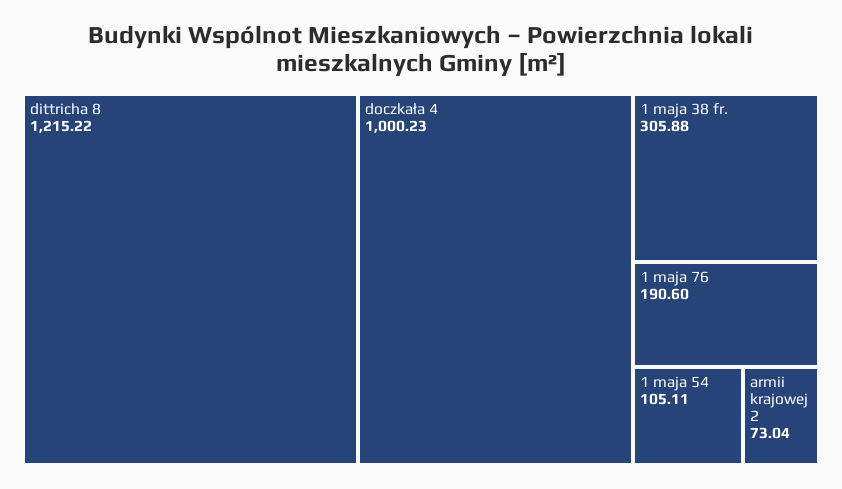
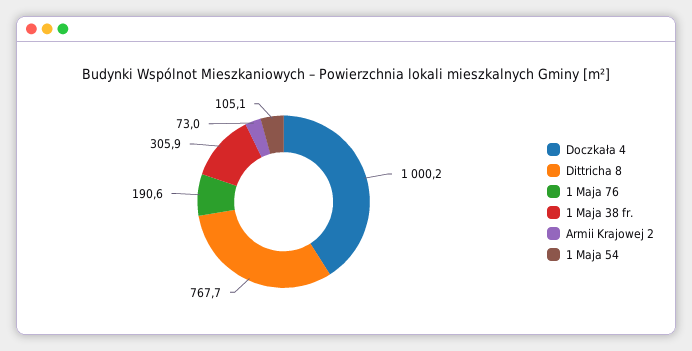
  {
-   "dittricha 8": 1215.22,
+   "dittricha 8": 767.7,
    "doczkała 4": 1000.23,
    "1 maja 38 fr.": 305.88,
    "1 maja 76": 190.6,
    "1 maja 54": 105.11,
    "armii krajowej 2": 73.04
  }

